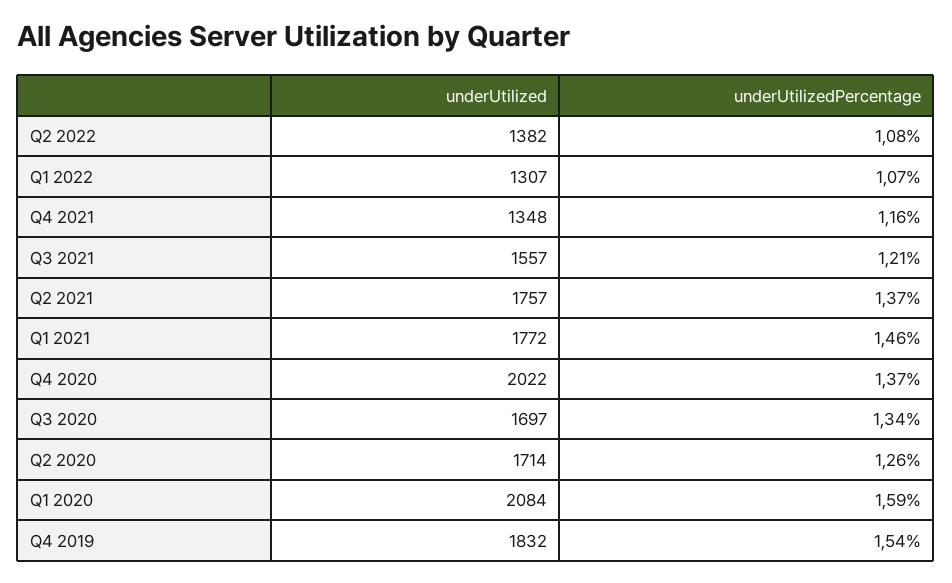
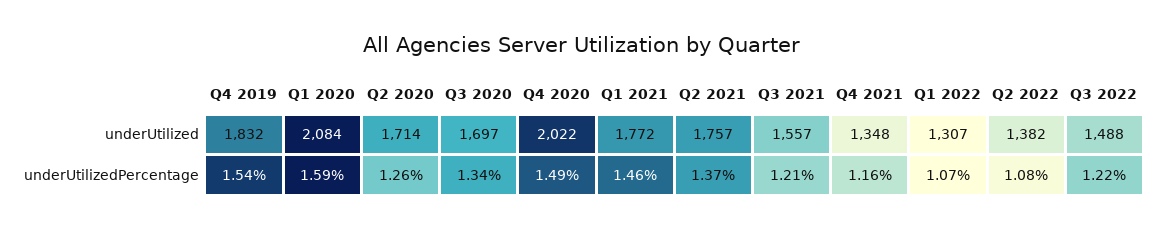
  {
    "underUtilized": {
      "Q2 2022": 1382,
      "Q1 2022": 1307,
      "Q4 2021": 1348,
      "Q3 2021": 1557,
      "Q2 2021": 1757,
      "Q1 2021": 1772,
      "Q4 2020": 2022,
      "Q3 2020": 1697,
      "Q2 2020": 1714,
      "Q1 2020": 2084,
-     "Q4 2019": 1832
+     "Q4 2019": 1832,
+     "Q3 2022": 1488
    },
    "underUtilizedPercentage": {
      "Q2 2022": 1.08,
      "Q1 2022": 1.07,
      "Q4 2021": 1.16,
      "Q3 2021": 1.21,
      "Q2 2021": 1.37,
      "Q1 2021": 1.46,
-     "Q4 2020": 1.37,
+     "Q4 2020": 1.49,
      "Q3 2020": 1.34,
      "Q2 2020": 1.26,
      "Q1 2020": 1.59,
-     "Q4 2019": 1.54
+     "Q4 2019": 1.54,
+     "Q3 2022": 1.22
    }
  }

